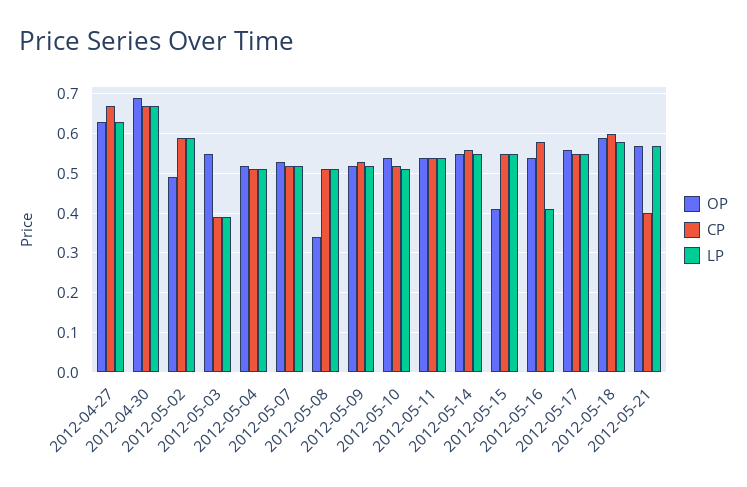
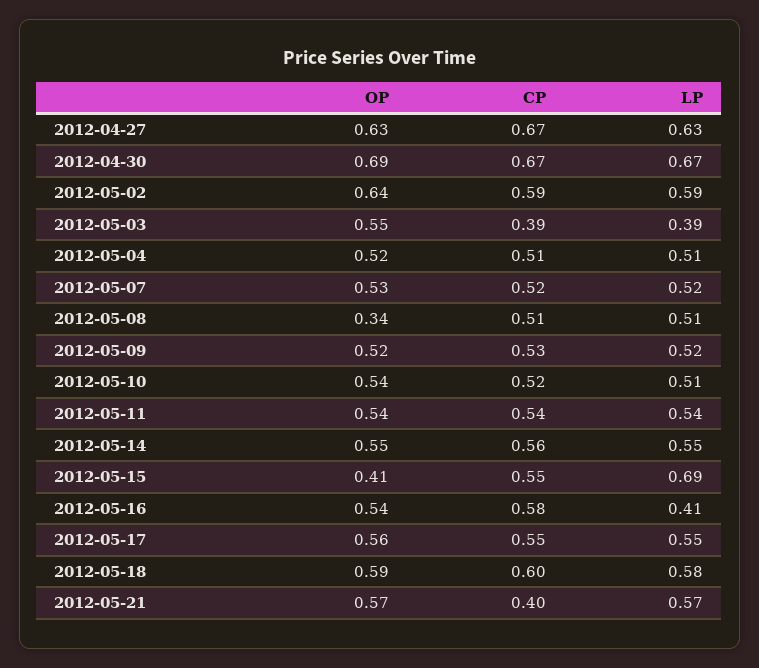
  {
    "OP": {
      "2012-04-27": 0.63,
      "2012-04-30": 0.69,
-     "2012-05-02": 0.5,
+     "2012-05-02": 0.64,
      "2012-05-03": 0.55,
      "2012-05-04": 0.52,
      "2012-05-07": 0.53,
      "2012-05-08": 0.34,
      "2012-05-09": 0.52,
      "2012-05-10": 0.54,
      "2012-05-11": 0.54,
      "2012-05-14": 0.55,
      "2012-05-15": 0.41,
      "2012-05-16": 0.54,
      "2012-05-17": 0.56,
      "2012-05-18": 0.59,
      "2012-05-21": 0.57
    },
    "CP": {
      "2012-04-27": 0.67,
      "2012-04-30": 0.67,
      "2012-05-02": 0.59,
      "2012-05-03": 0.39,
      "2012-05-04": 0.51,
      "2012-05-07": 0.52,
      "2012-05-08": 0.51,
      "2012-05-09": 0.53,
      "2012-05-10": 0.52,
      "2012-05-11": 0.54,
      "2012-05-14": 0.56,
      "2012-05-15": 0.55,
      "2012-05-16": 0.58,
      "2012-05-17": 0.55,
      "2012-05-18": 0.6,
      "2012-05-21": 0.4
    },
    "LP": {
      "2012-04-27": 0.63,
      "2012-04-30": 0.67,
      "2012-05-02": 0.59,
      "2012-05-03": 0.39,
      "2012-05-04": 0.51,
      "2012-05-07": 0.52,
      "2012-05-08": 0.51,
      "2012-05-09": 0.52,
      "2012-05-10": 0.51,
      "2012-05-11": 0.54,
      "2012-05-14": 0.55,
-     "2012-05-15": 0.55,
+     "2012-05-15": 0.69,
      "2012-05-16": 0.41,
      "2012-05-17": 0.55,
      "2012-05-18": 0.58,
      "2012-05-21": 0.57
    }
  }

